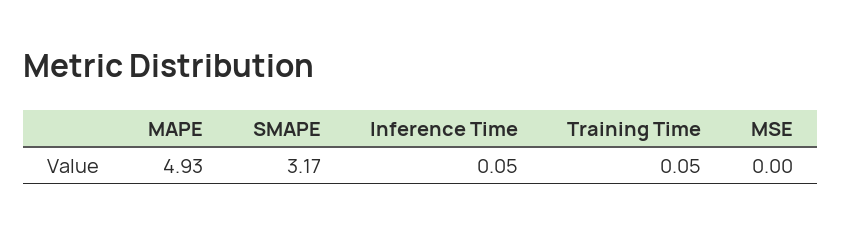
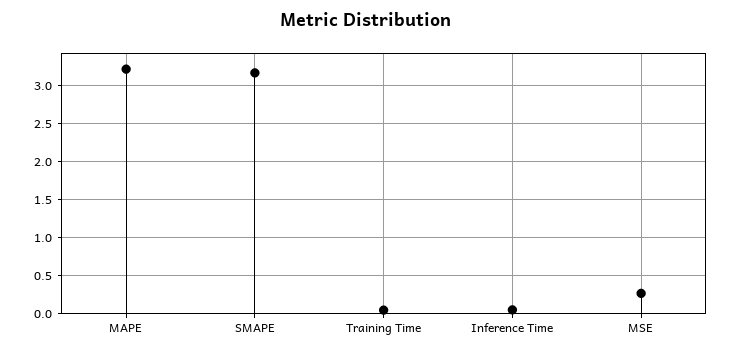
  {
-   "MAPE": 4.93,
+   "MAPE": 3.2,
    "SMAPE": 3.17,
    "Inference Time": 0.05,
    "Training Time": 0.05,
-   "MSE": 0
+   "MSE": 0.3
  }

